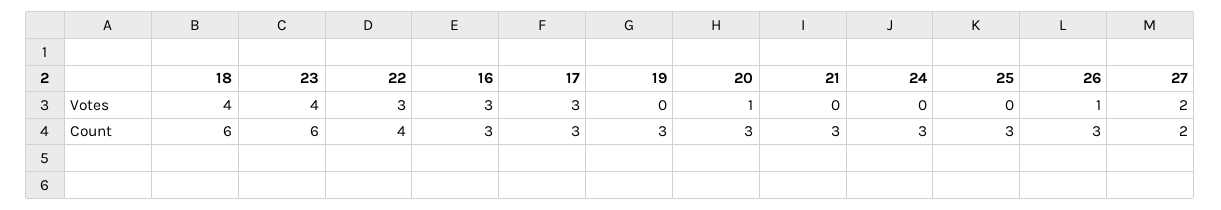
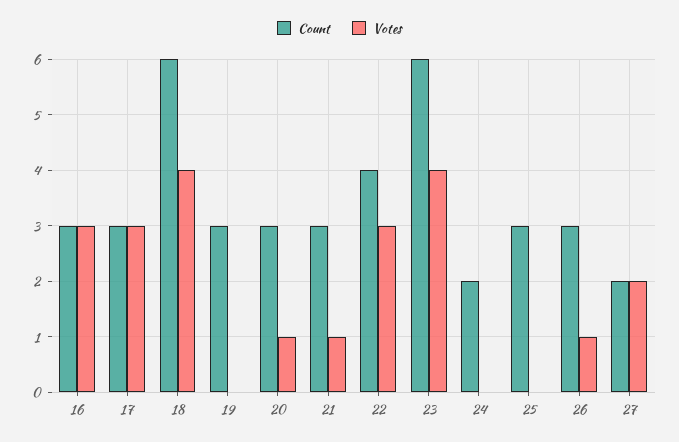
  {
    "Votes": {
      "18": 4,
      "23": 4,
      "22": 3,
      "16": 3,
      "17": 3,
      "19": 0,
      "20": 1,
-     "21": 0,
+     "21": 1,
      "24": 0,
      "25": 0,
      "26": 1,
      "27": 2
    },
    "Count": {
      "18": 6,
      "23": 6,
      "22": 4,
      "16": 3,
      "17": 3,
      "19": 3,
      "20": 3,
      "21": 3,
-     "24": 3,
+     "24": 2,
      "25": 3,
      "26": 3,
      "27": 2
    }
  }

